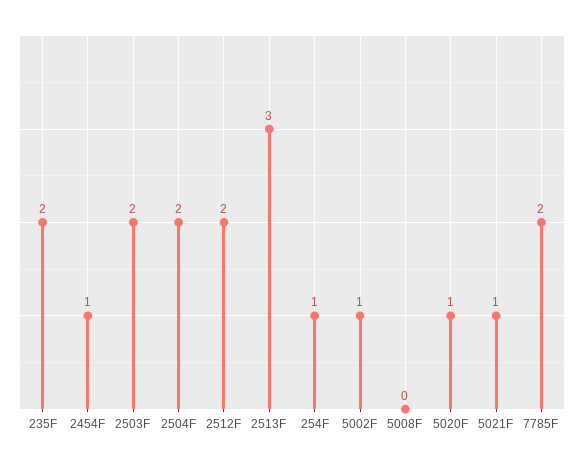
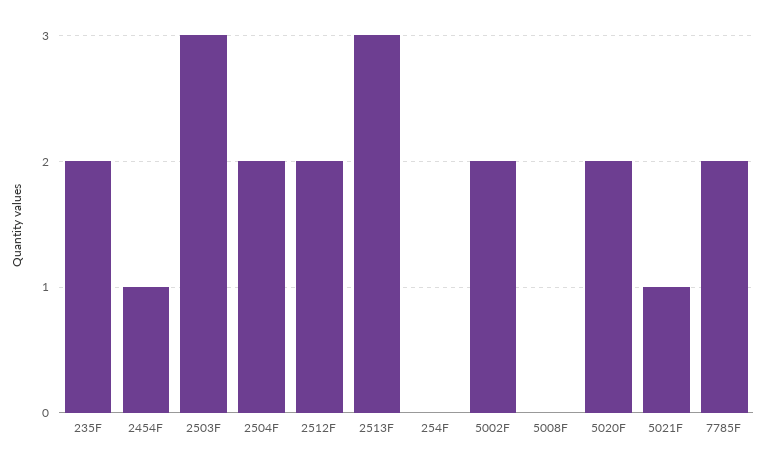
  {
    "235F": 2,
    "2454F": 1,
-   "2503F": 2,
+   "2503F": 3,
    "2504F": 2,
    "2512F": 2,
    "2513F": 3,
-   "254F": 1,
+   "254F": 0,
-   "5002F": 1,
+   "5002F": 2,
    "5008F": 0,
-   "5020F": 1,
+   "5020F": 2,
    "5021F": 1,
    "7785F": 2
  }

